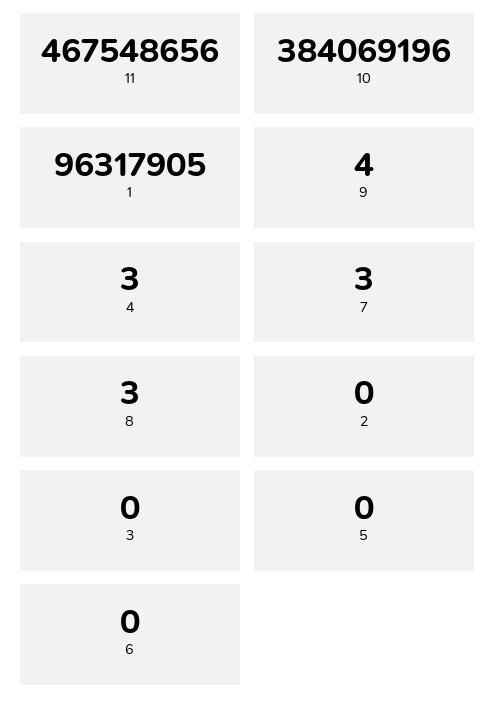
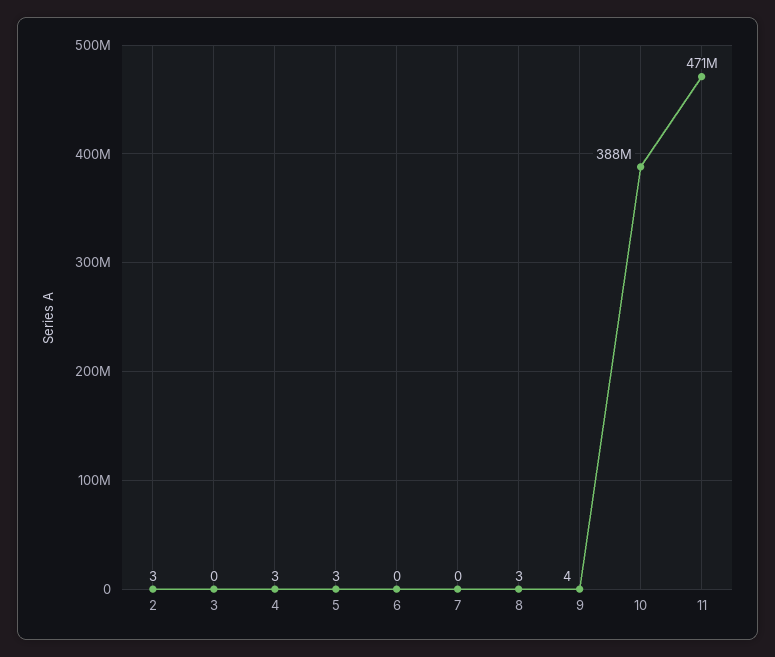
  {
-   "11": 467548656,
+   "11": 471000000,
-   "10": 384069196,
+   "10": 388000000,
-   "1": 96317905,
    "9": 4,
    "4": 3,
-   "7": 3,
+   "7": 0,
    "8": 3,
-   "2": 0,
+   "2": 3,
    "3": 0,
-   "5": 0,
+   "5": 3,
    "6": 0
  }

